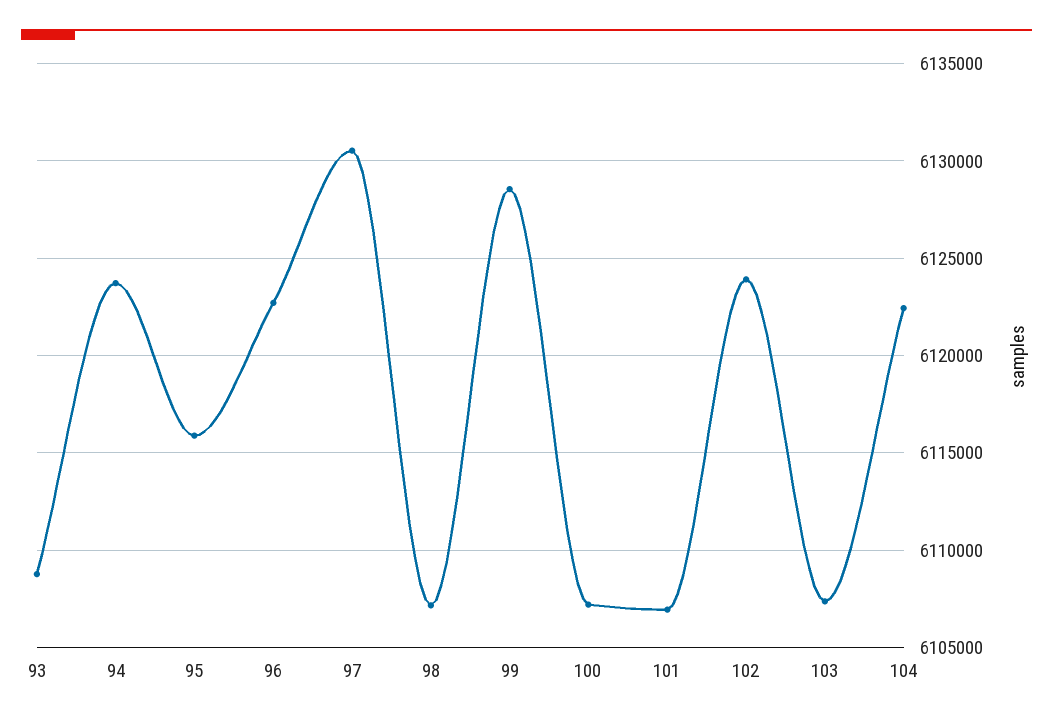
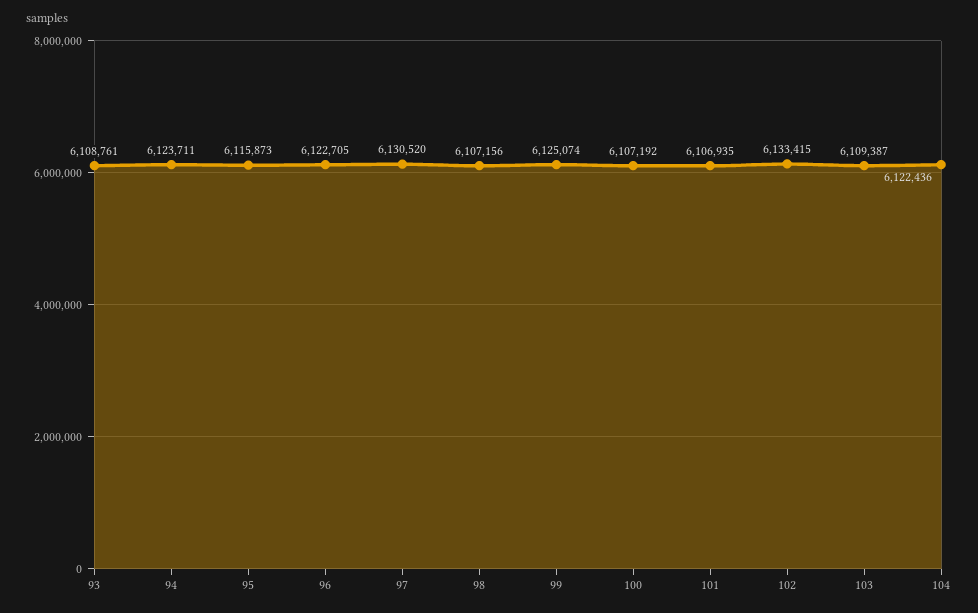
  {
    "93": 6108761,
    "94": 6123711,
    "95": 6115873,
    "96": 6122705,
    "97": 6130520,
    "98": 6107156,
-   "99": 6128500,
+   "99": 6125074,
    "100": 6107192,
    "101": 6106935,
-   "102": 6124000,
+   "102": 6133415,
-   "103": 6107500,
+   "103": 6109387,
    "104": 6122436
  }

